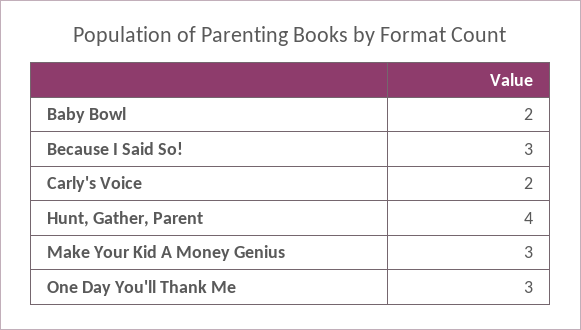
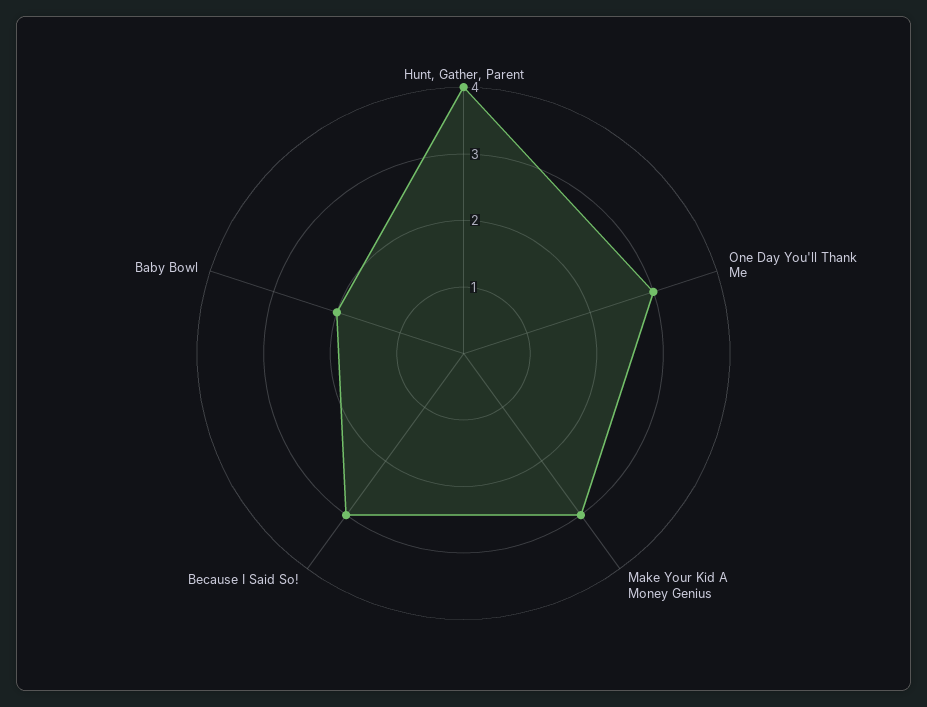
  {
    "Baby Bowl": 2,
    "Because I Said So!": 3,
-   "Carly's Voice": 2,
    "Hunt, Gather, Parent": 4,
    "Make Your Kid A Money Genius": 3,
    "One Day You'll Thank Me": 3
  }

